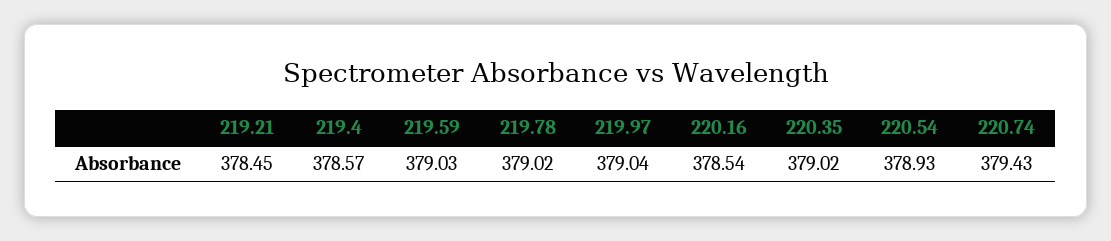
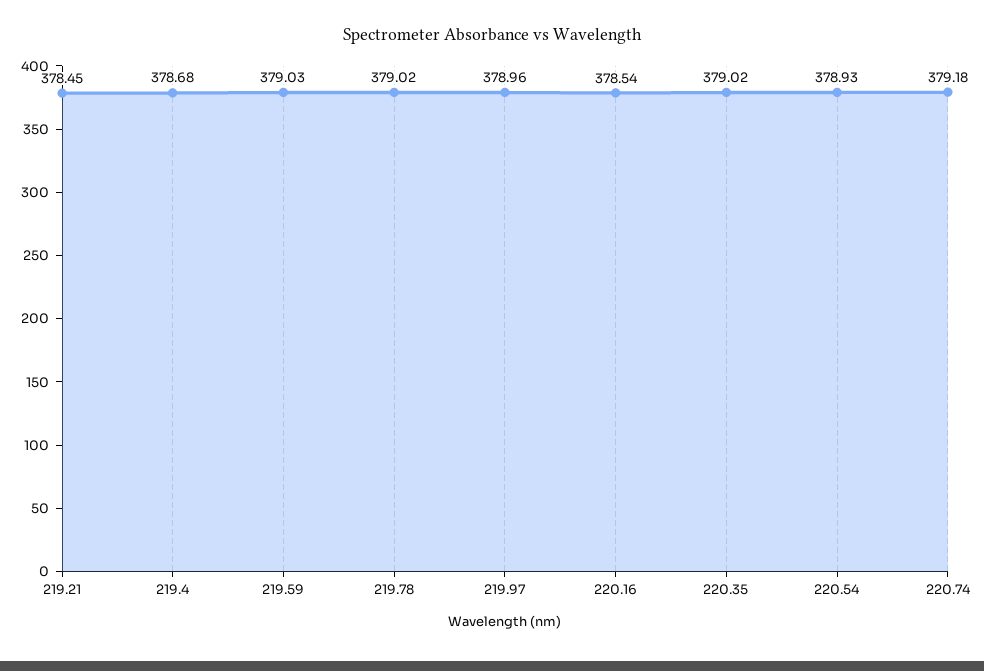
  {
    "219.21": 378.45,
-   "219.4": 378.57,
+   "219.4": 378.68,
    "219.59": 379.03,
    "219.78": 379.02,
-   "219.97": 379.04,
+   "219.97": 378.96,
    "220.16": 378.54,
    "220.35": 379.02,
    "220.54": 378.93,
-   "220.74": 379.43
+   "220.74": 379.18
  }

